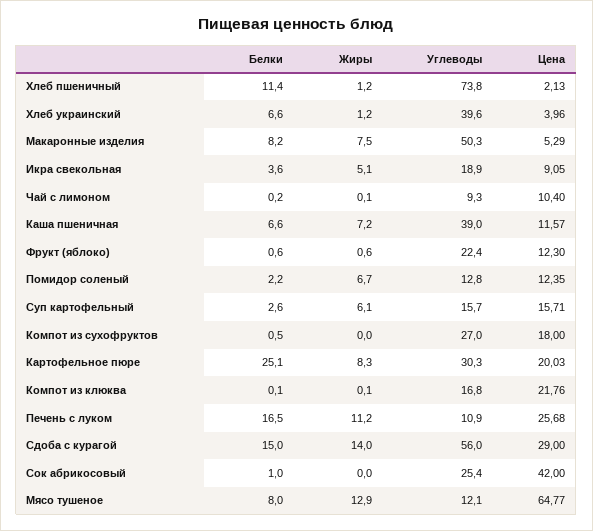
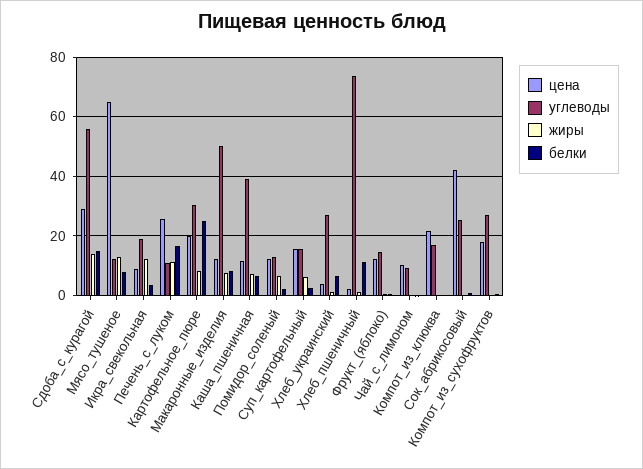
  {
    "Белки": {
      "Хлеб пшеничный": 11.4,
      "Хлеб украинский": 6.6,
      "Макаронные изделия": 8.2,
      "Икра свекольная": 3.6,
      "Чай с лимоном": 0.2,
      "Каша пшеничная": 6.6,
      "Фрукт (яблоко)": 0.6,
      "Помидор соленый": 2.2,
      "Суп картофельный": 2.6,
      "Компот из сухофруктов": 0.5,
      "Картофельное пюре": 25.1,
      "Компот из клюква": 0.1,
      "Печень с луком": 16.5,
      "Сдоба с курагой": 15,
      "Сок абрикосовый": 1,
      "Мясо тушеное": 8
    },
    "Жиры": {
      "Хлеб пшеничный": 1.2,
      "Хлеб украинский": 1.2,
      "Макаронные изделия": 7.5,
-     "Икра свекольная": 5.1,
+     "Икра свекольная": 12.5,
      "Чай с лимоном": 0.1,
      "Каша пшеничная": 7.2,
      "Фрукт (яблоко)": 0.6,
      "Помидор соленый": 6.7,
      "Суп картофельный": 6.1,
      "Компот из сухофруктов": 0,
      "Картофельное пюре": 8.3,
      "Компот из клюква": 0.1,
      "Печень с луком": 11.2,
      "Сдоба с курагой": 14,
      "Сок абрикосовый": 0,
      "Мясо тушеное": 12.9
    },
    "Углеводы": {
      "Хлеб пшеничный": 73.8,
-     "Хлеб украинский": 39.6,
+     "Хлеб украинский": 27.5,
      "Макаронные изделия": 50.3,
      "Икра свекольная": 18.9,
      "Чай с лимоном": 9.3,
      "Каша пшеничная": 39,
-     "Фрукт (яблоко)": 22.4,
+     "Фрукт (яблоко)": 15,
      "Помидор соленый": 12.8,
      "Суп картофельный": 15.7,
      "Компот из сухофруктов": 27,
      "Картофельное пюре": 30.3,
      "Компот из клюква": 16.8,
      "Печень с луком": 10.9,
      "Сдоба с курагой": 56,
      "Сок абрикосовый": 25.4,
      "Мясо тушеное": 12.1
    },
    "Цена": {
      "Хлеб пшеничный": 2.13,
      "Хлеб украинский": 3.96,
-     "Макаронные изделия": 5.29,
+     "Макаронные изделия": 12.5,
      "Икра свекольная": 9.05,
      "Чай с лимоном": 10.4,
      "Каша пшеничная": 11.57,
      "Фрукт (яблоко)": 12.3,
      "Помидор соленый": 12.35,
      "Суп картофельный": 15.71,
      "Компот из сухофруктов": 18,
      "Картофельное пюре": 20.03,
      "Компот из клюква": 21.76,
      "Печень с луком": 25.68,
      "Сдоба с курагой": 29,
      "Сок абрикосовый": 42,
      "Мясо тушеное": 64.77
    }
  }

